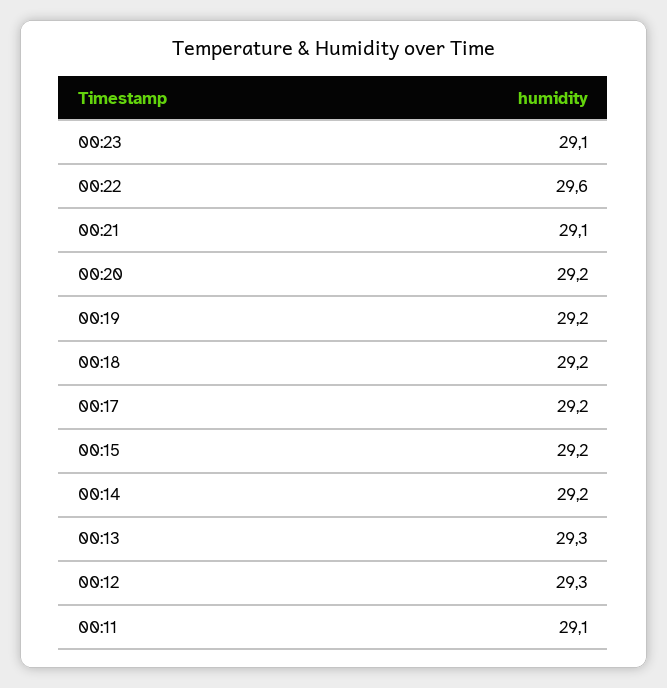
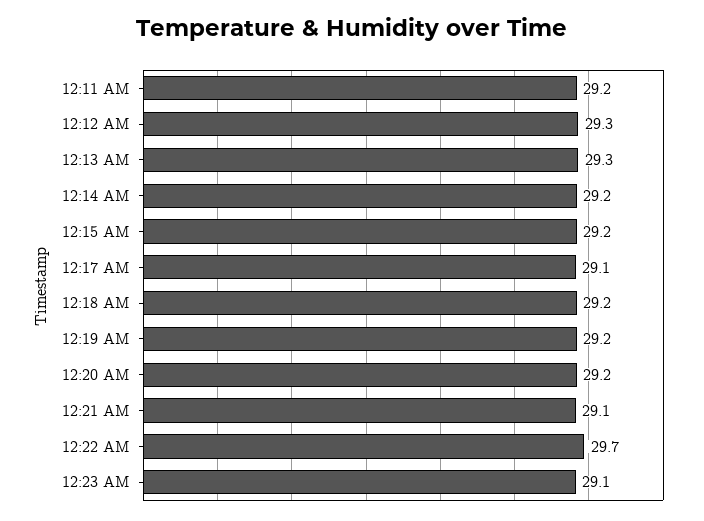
  {
    "00:23": 29.1,
-   "00:22": 29.6,
+   "00:22": 29.7,
    "00:21": 29.1,
    "00:20": 29.2,
    "00:19": 29.2,
    "00:18": 29.2,
-   "00:17": 29.2,
+   "00:17": 29.1,
    "00:15": 29.2,
    "00:14": 29.2,
    "00:13": 29.3,
    "00:12": 29.3,
-   "00:11": 29.1
+   "00:11": 29.2
  }

